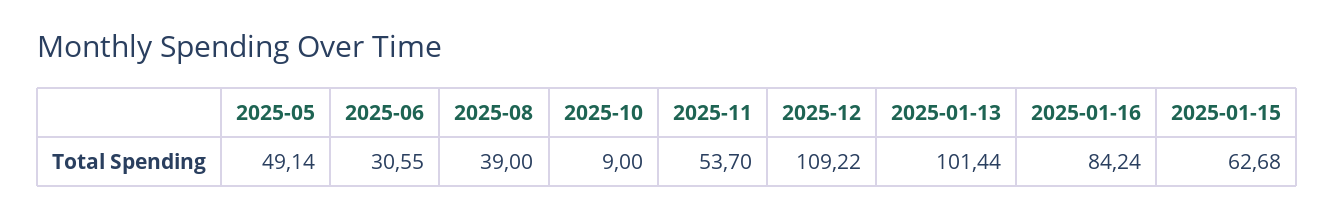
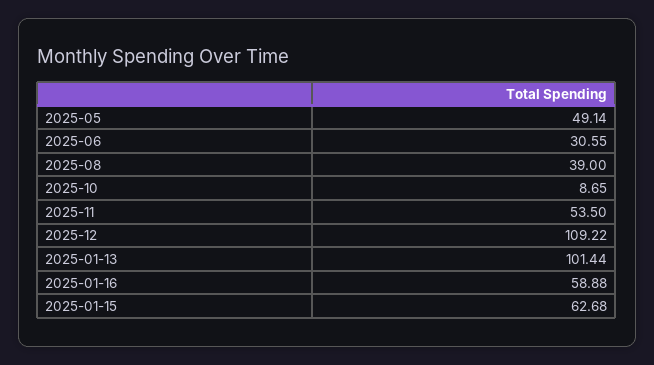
  {
    "2025-05": 49.14,
    "2025-06": 30.55,
    "2025-08": 39,
-   "2025-10": 9,
+   "2025-10": 8.65,
-   "2025-11": 53.7,
+   "2025-11": 53.5,
    "2025-12": 109.22,
    "2025-01-13": 101.44,
-   "2025-01-16": 84.24,
+   "2025-01-16": 58.88,
    "2025-01-15": 62.68
  }

